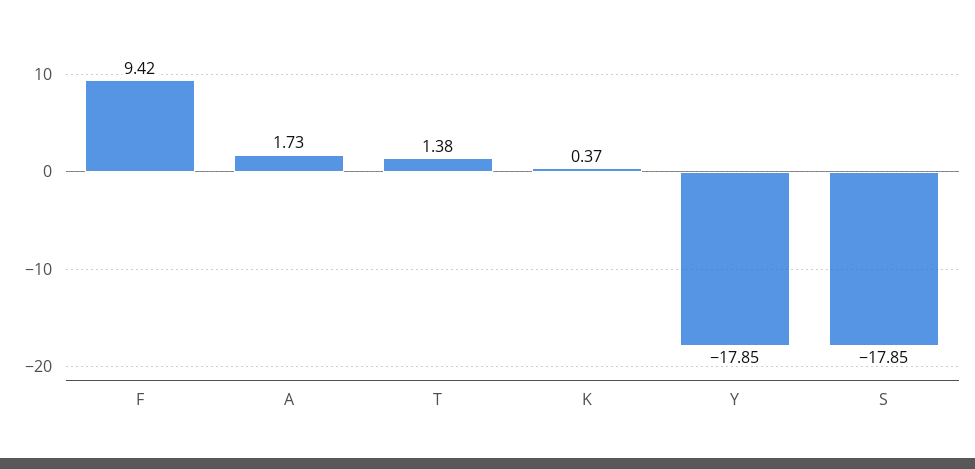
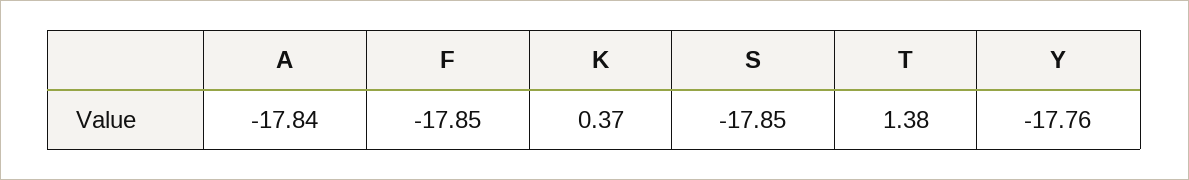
  {
-   "F": 9.42,
+   "F": -17.85,
-   "A": 1.73,
+   "A": -17.84,
    "T": 1.38,
    "K": 0.37,
-   "Y": -17.85,
+   "Y": -17.76,
    "S": -17.85
  }

